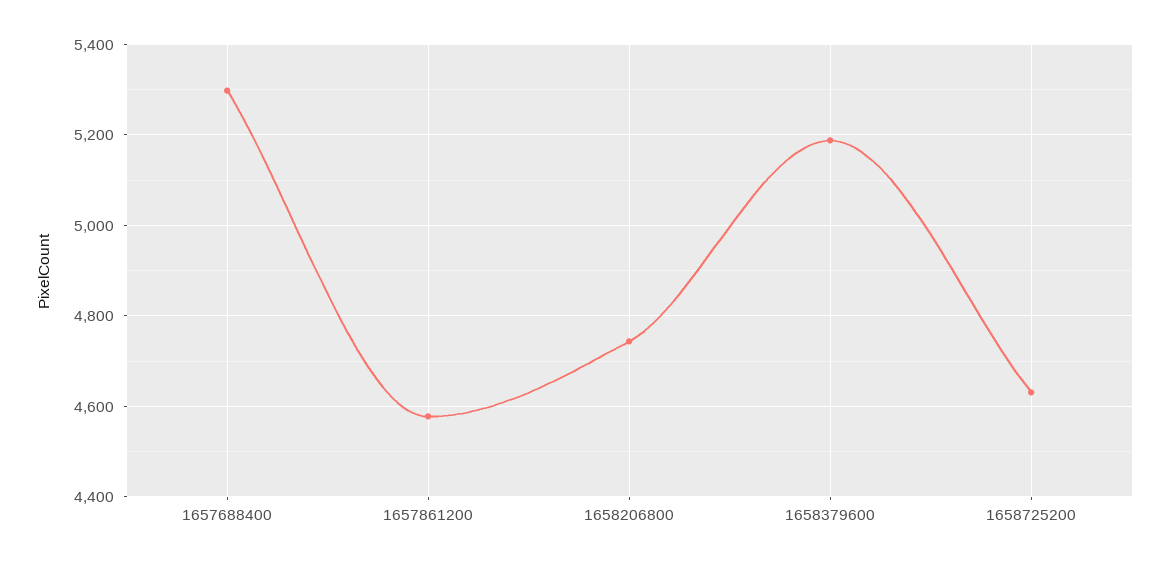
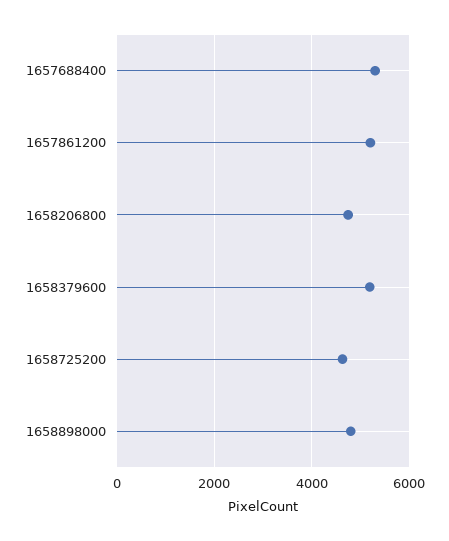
  {
    "1657688400": 5300,
-   "1657861200": 4580,
+   "1657861200": 5200,
    "1658206800": 4740,
    "1658379600": 5180,
-   "1658725200": 4640
+   "1658725200": 4640,
+   "1658898000": 4800
  }

